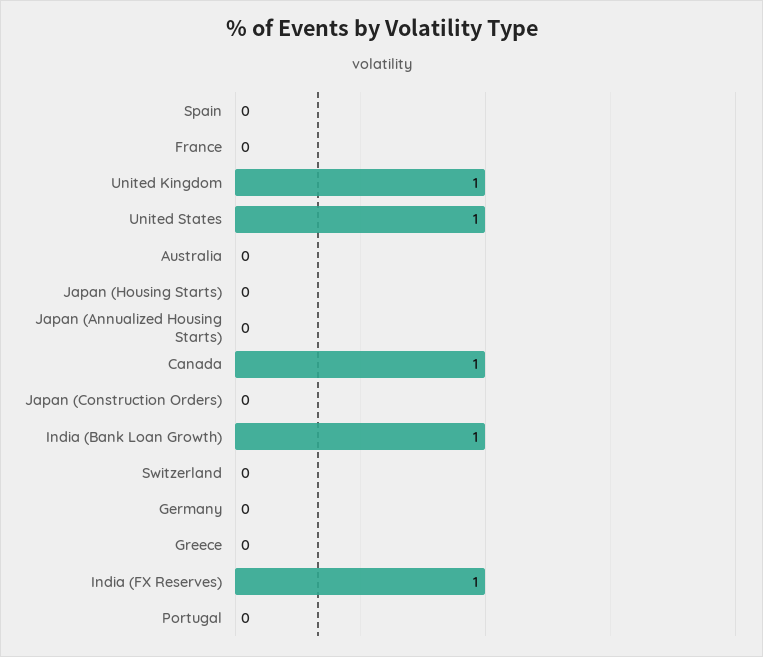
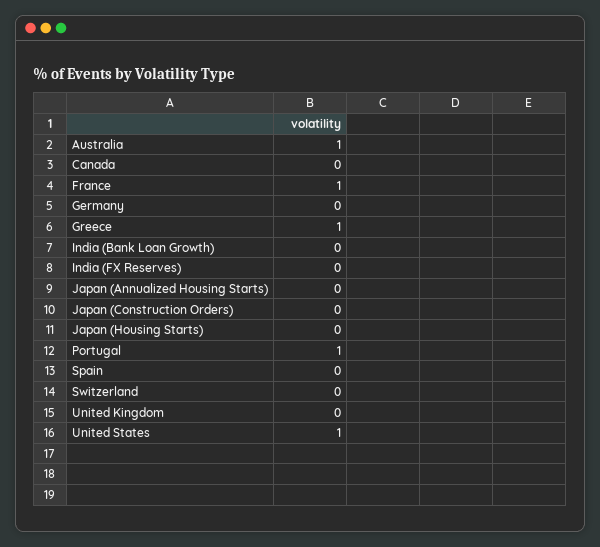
  {
    "Spain": 0,
-   "France": 0,
+   "France": 1,
-   "United Kingdom": 1,
+   "United Kingdom": 0,
    "United States": 1,
-   "Australia": 0,
+   "Australia": 1,
    "Japan (Housing Starts)": 0,
    "Japan (Annualized Housing Starts)": 0,
-   "Canada": 1,
+   "Canada": 0,
    "Japan (Construction Orders)": 0,
-   "India (Bank Loan Growth)": 1,
+   "India (Bank Loan Growth)": 0,
    "Switzerland": 0,
    "Germany": 0,
-   "Greece": 0,
+   "Greece": 1,
-   "India (FX Reserves)": 1,
+   "India (FX Reserves)": 0,
-   "Portugal": 0
+   "Portugal": 1
  }

